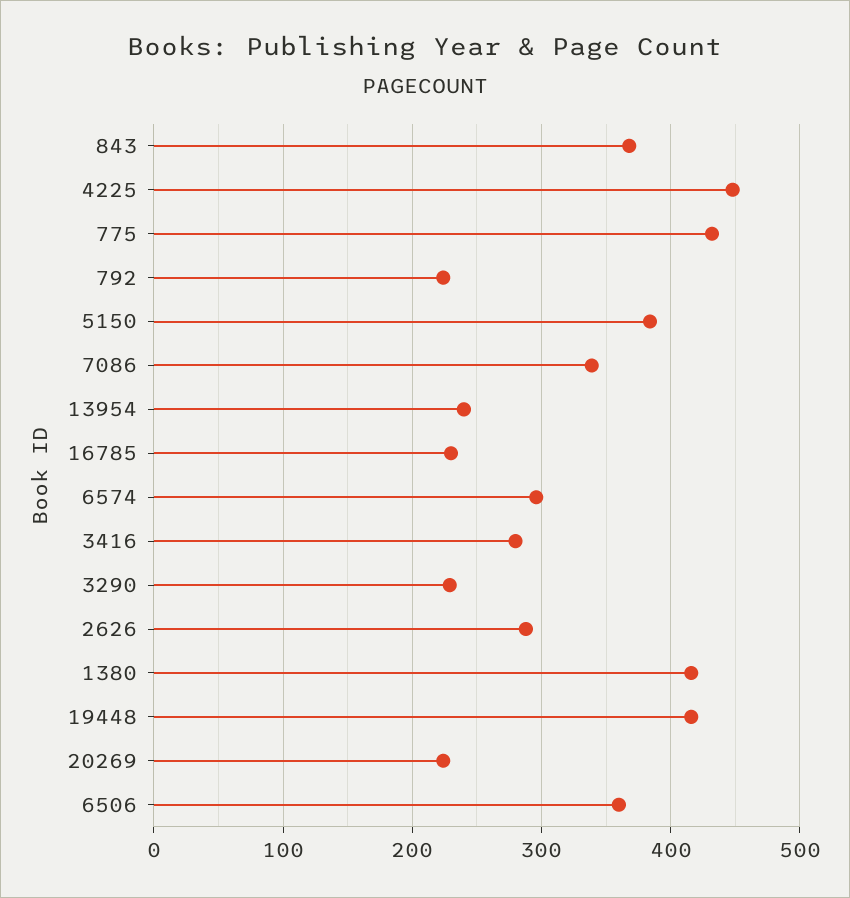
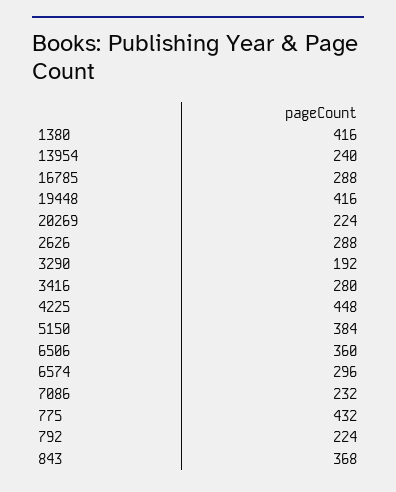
  {
    "843": 368,
    "4225": 448,
    "775": 432,
    "792": 224,
    "5150": 384,
-   "7086": 340,
+   "7086": 232,
    "13954": 240,
-   "16785": 230,
+   "16785": 288,
    "6574": 296,
    "3416": 280,
-   "3290": 230,
+   "3290": 192,
    "2626": 288,
    "1380": 416,
    "19448": 416,
    "20269": 224,
    "6506": 360
  }

